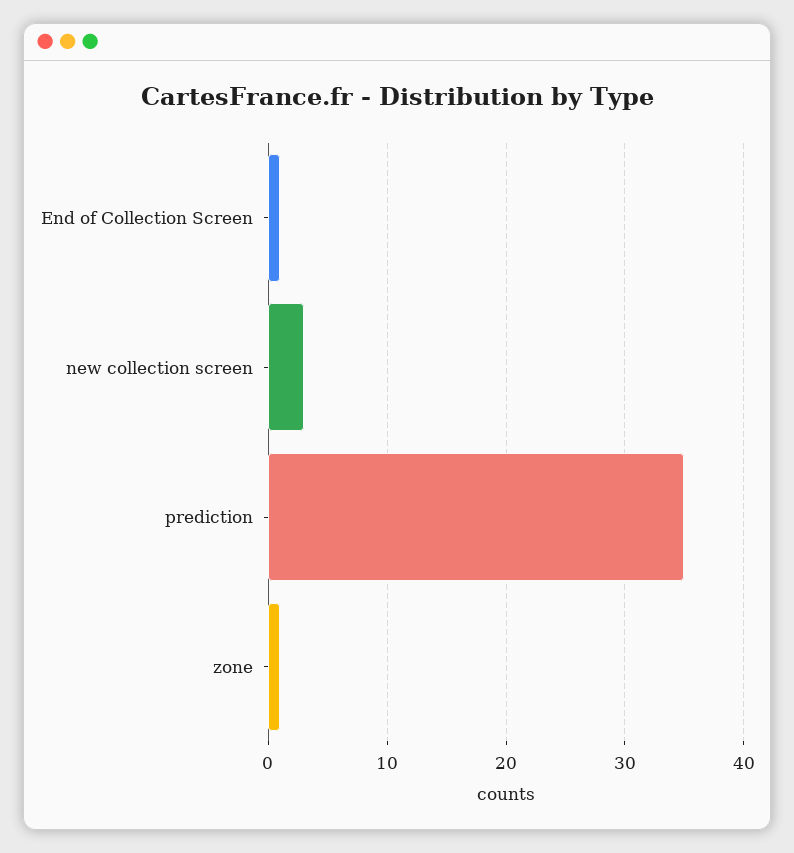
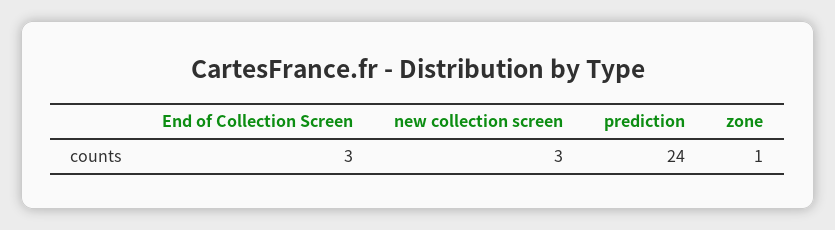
  {
-   "End of Collection Screen": 1,
+   "End of Collection Screen": 3,
    "new collection screen": 3,
-   "prediction": 35,
+   "prediction": 24,
    "zone": 1
  }

